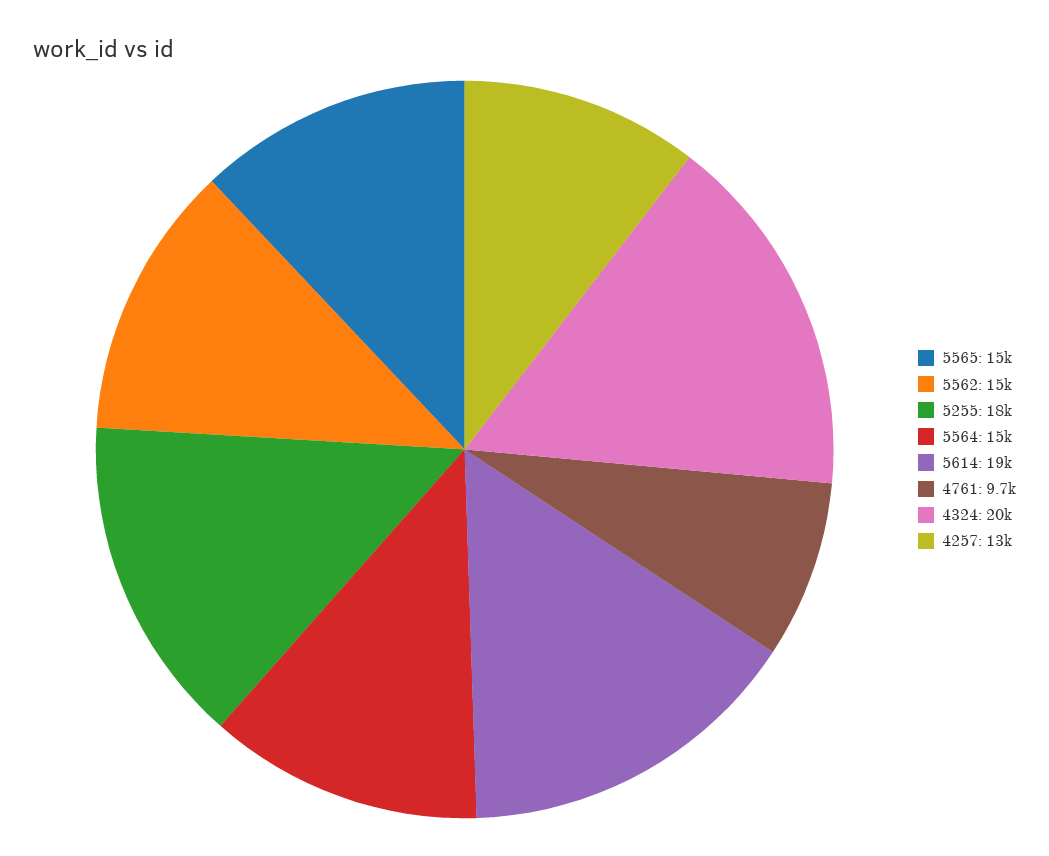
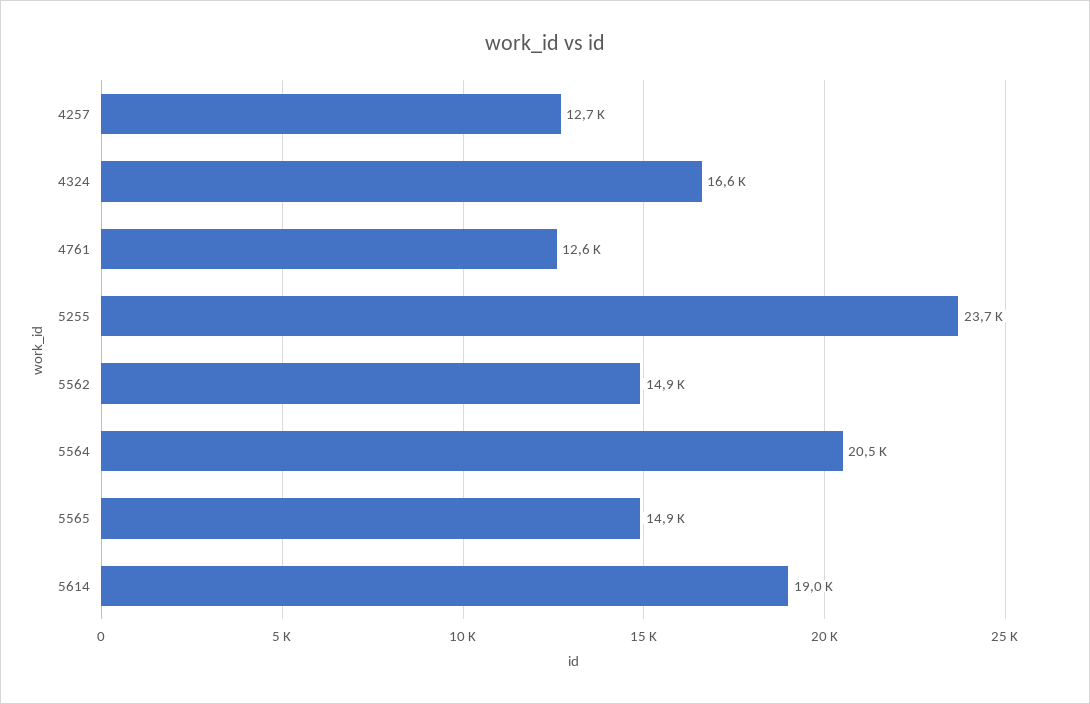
  {
    "5565": 14900,
    "5562": 14900,
-   "5255": 18000,
+   "5255": 23700,
-   "5564": 15000,
+   "5564": 20500,
    "5614": 19000,
-   "4761": 9700,
+   "4761": 12600,
-   "4324": 20000,
+   "4324": 16600,
    "4257": 12700
  }

